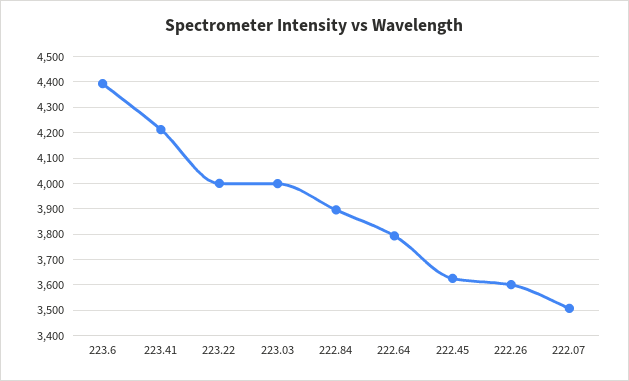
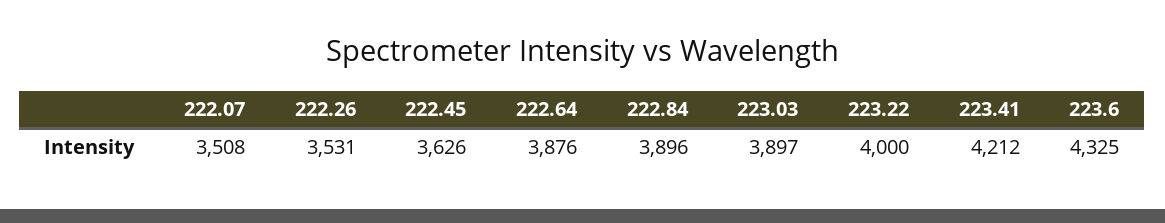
  {
-   "223.6": 4400,
+   "223.6": 4325,
    "223.41": 4212,
    "223.22": 4000,
-   "223.03": 4000,
+   "223.03": 3897,
    "222.84": 3896,
-   "222.64": 3800,
+   "222.64": 3876,
    "222.45": 3626,
-   "222.26": 3600,
+   "222.26": 3531,
    "222.07": 3508
  }

